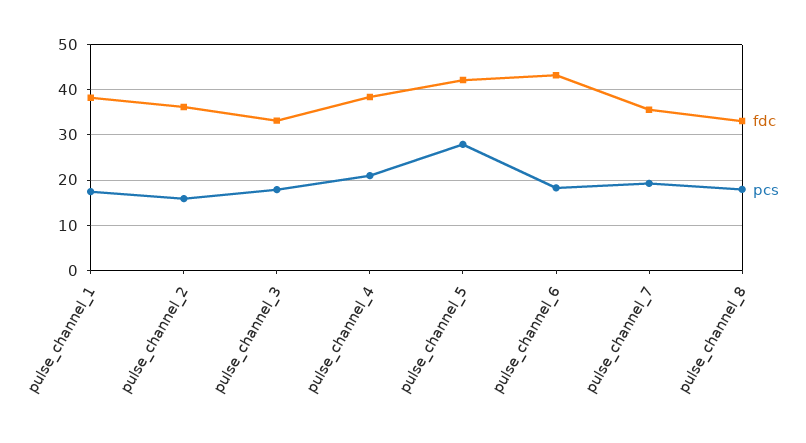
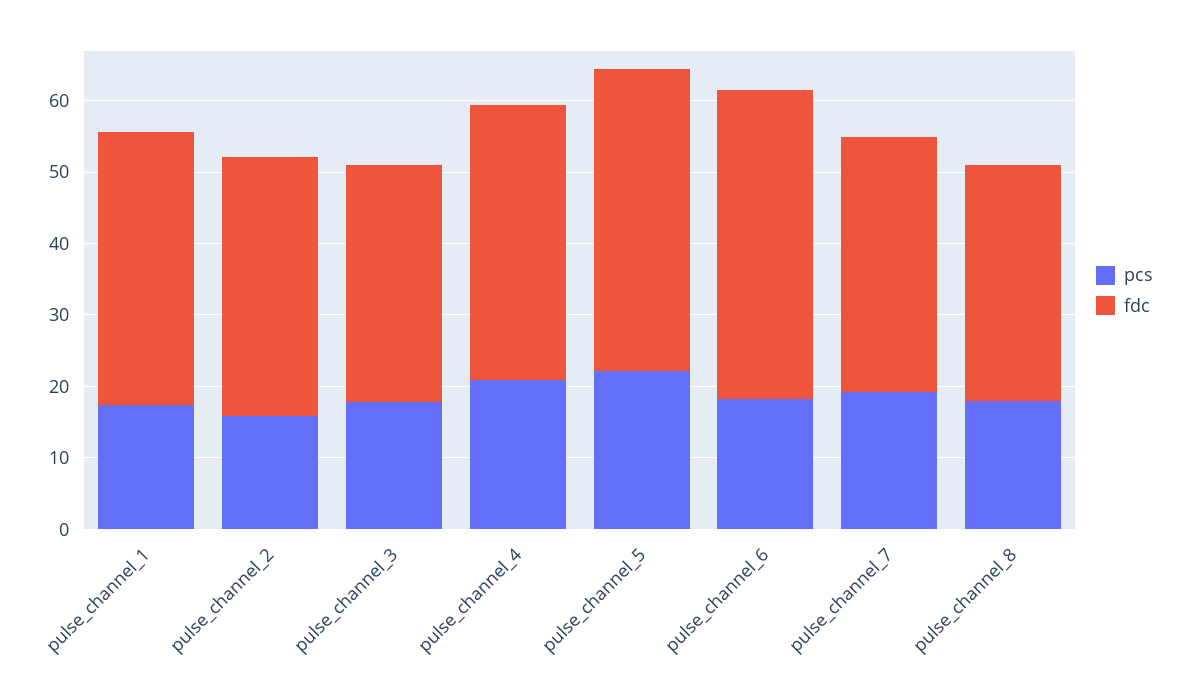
  {
    "fdc": {
      "pulse_channel_1": 38,
      "pulse_channel_2": 36,
      "pulse_channel_3": 34,
      "pulse_channel_4": 38,
      "pulse_channel_5": 42,
      "pulse_channel_6": 44,
      "pulse_channel_7": 36,
      "pulse_channel_8": 34
    },
    "pcs": {
      "pulse_channel_1": 18,
      "pulse_channel_2": 16,
      "pulse_channel_3": 18,
      "pulse_channel_4": 20,
-     "pulse_channel_5": 28,
+     "pulse_channel_5": 22,
      "pulse_channel_6": 18,
      "pulse_channel_7": 20,
      "pulse_channel_8": 18
    }
  }

